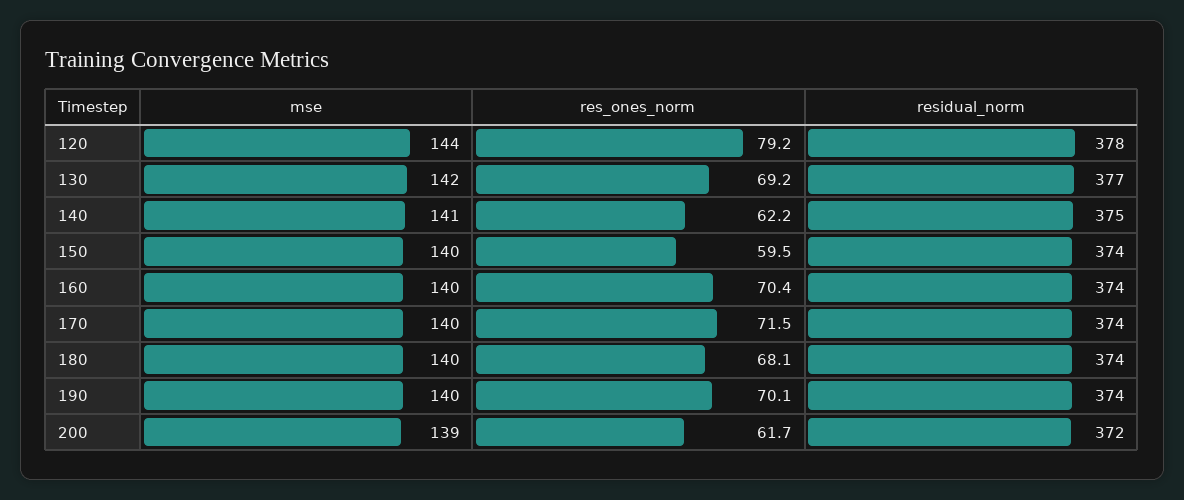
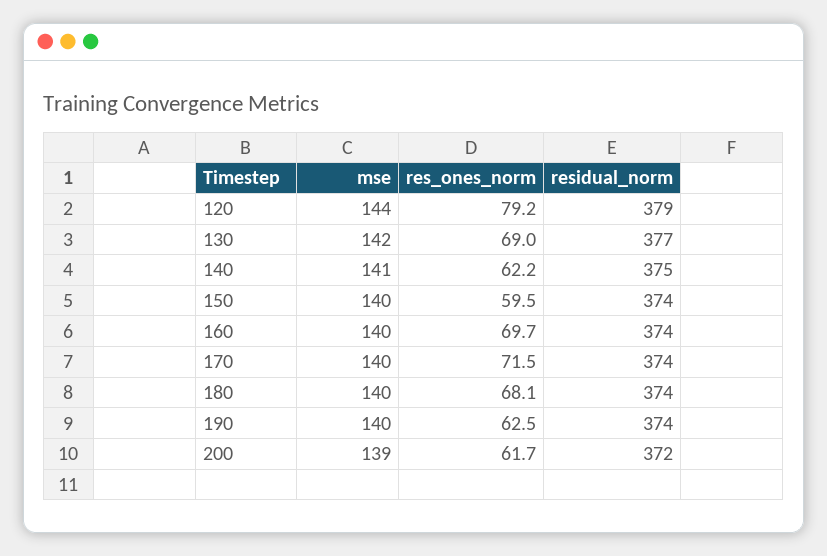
  {
    "mse": {
      "120": 144,
      "130": 142,
      "140": 141,
      "150": 140,
      "160": 140,
      "170": 140,
      "180": 140,
      "190": 140,
      "200": 139
    },
    "res_ones_norm": {
      "120": 79.2,
-     "130": 69.2,
+     "130": 69,
      "140": 62.2,
      "150": 59.5,
-     "160": 70.4,
+     "160": 69.7,
      "170": 71.5,
      "180": 68.1,
-     "190": 70.1,
+     "190": 62.5,
      "200": 61.7
    },
    "residual_norm": {
-     "120": 378,
+     "120": 379,
      "130": 377,
      "140": 375,
      "150": 374,
      "160": 374,
      "170": 374,
      "180": 374,
      "190": 374,
      "200": 372
    }
  }

